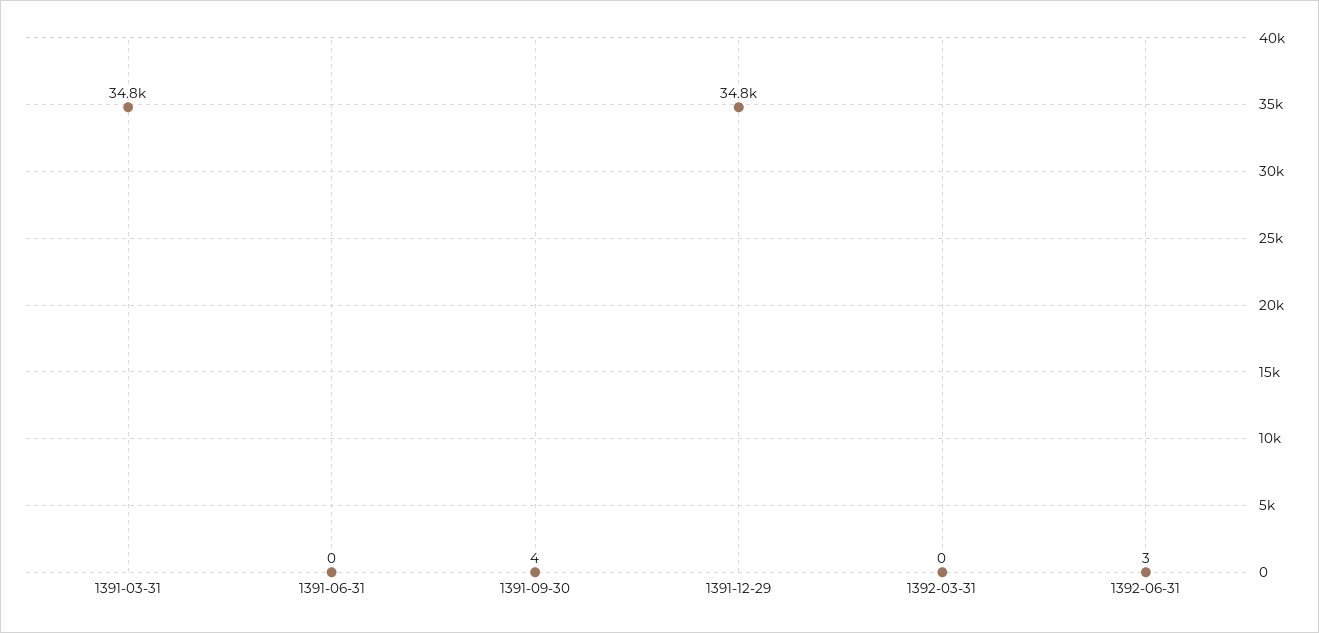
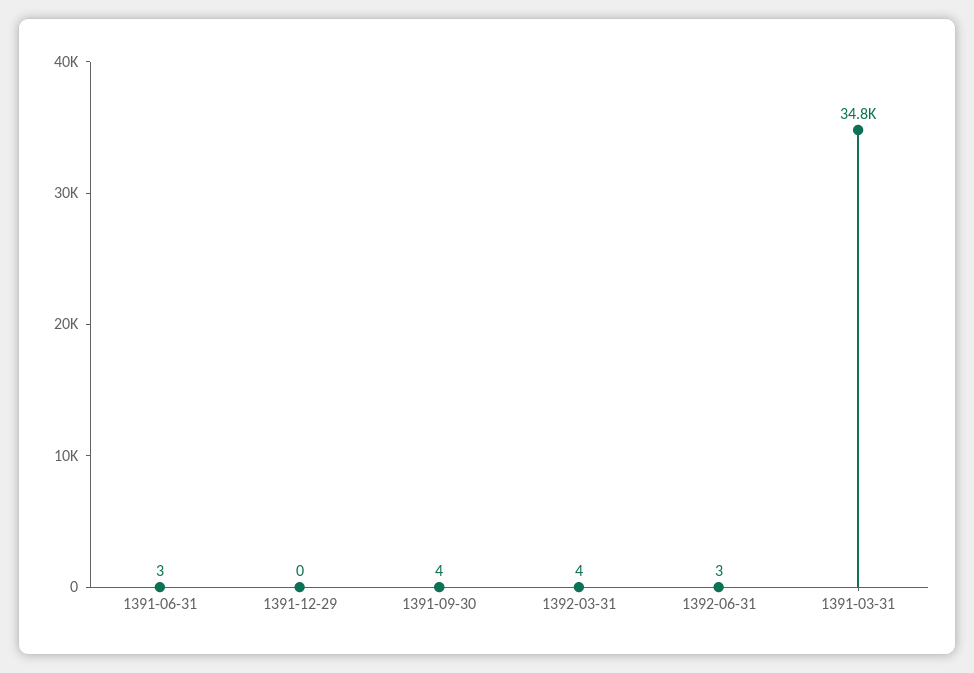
  {
    "1391-03-31": 34800,
-   "1391-06-31": 0,
+   "1391-06-31": 3,
    "1391-09-30": 4,
-   "1391-12-29": 34800,
+   "1391-12-29": 0,
-   "1392-03-31": 0,
+   "1392-03-31": 4,
    "1392-06-31": 3
  }

